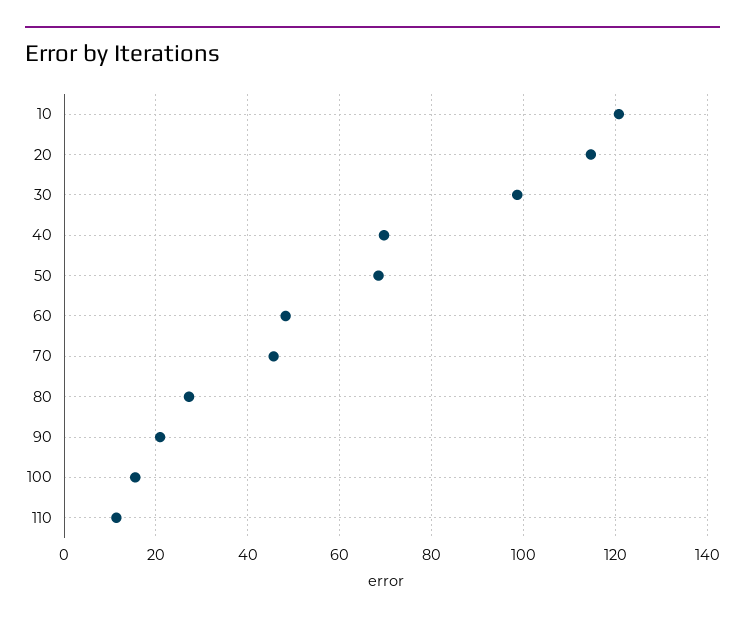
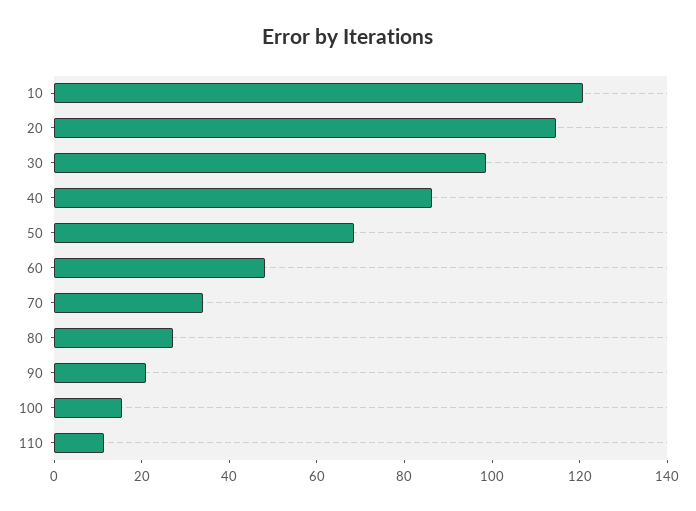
  {
    "10": 120,
    "20": 114,
    "30": 98,
-   "40": 70,
+   "40": 85,
    "50": 68,
    "60": 48,
-   "70": 46,
+   "70": 35,
    "80": 28,
    "90": 20,
    "100": 16,
    "110": 12
  }

